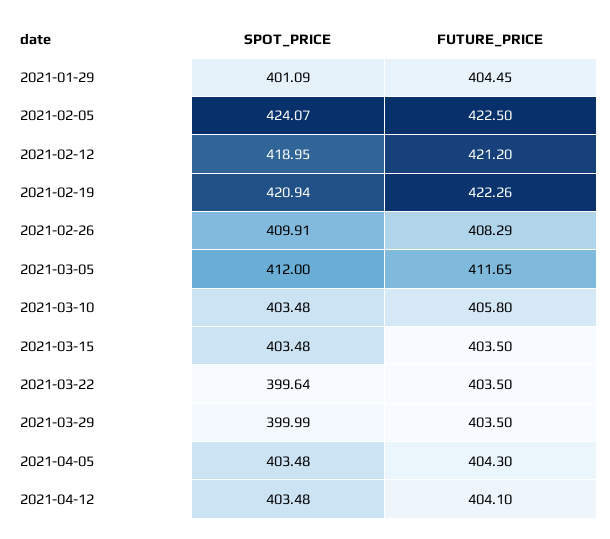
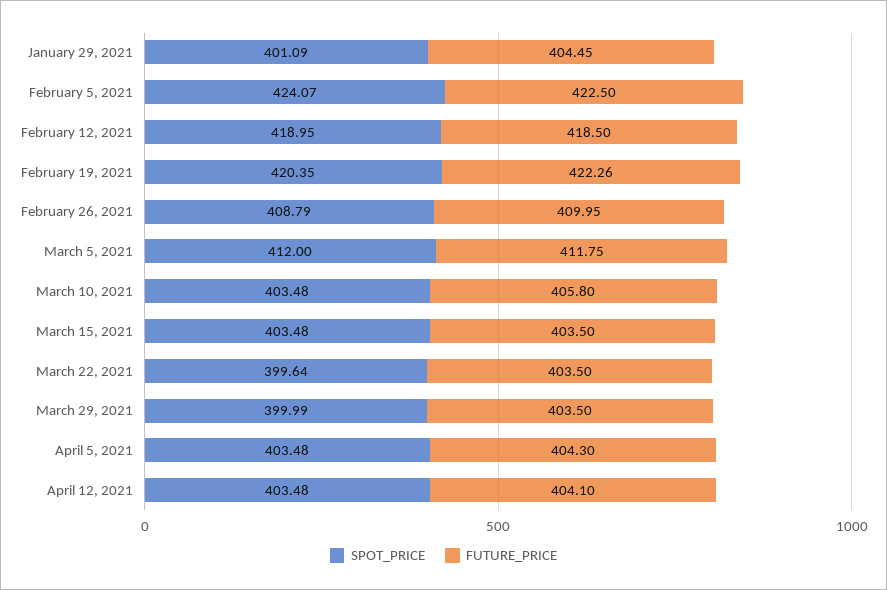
  {
    "SPOT_PRICE": {
      "2021-01-29": 401.09,
      "2021-02-05": 424.07,
      "2021-02-12": 418.95,
-     "2021-02-19": 420.94,
+     "2021-02-19": 420.35,
-     "2021-02-26": 409.91,
+     "2021-02-26": 408.79,
      "2021-03-05": 412,
      "2021-03-10": 403.48,
      "2021-03-15": 403.48,
      "2021-03-22": 399.64,
      "2021-03-29": 399.99,
      "2021-04-05": 403.48,
      "2021-04-12": 403.48
    },
    "FUTURE_PRICE": {
      "2021-01-29": 404.45,
      "2021-02-05": 422.5,
-     "2021-02-12": 421.2,
+     "2021-02-12": 418.5,
      "2021-02-19": 422.26,
-     "2021-02-26": 408.29,
+     "2021-02-26": 409.95,
-     "2021-03-05": 411.65,
+     "2021-03-05": 411.75,
      "2021-03-10": 405.8,
      "2021-03-15": 403.5,
      "2021-03-22": 403.5,
      "2021-03-29": 403.5,
      "2021-04-05": 404.3,
      "2021-04-12": 404.1
    }
  }

